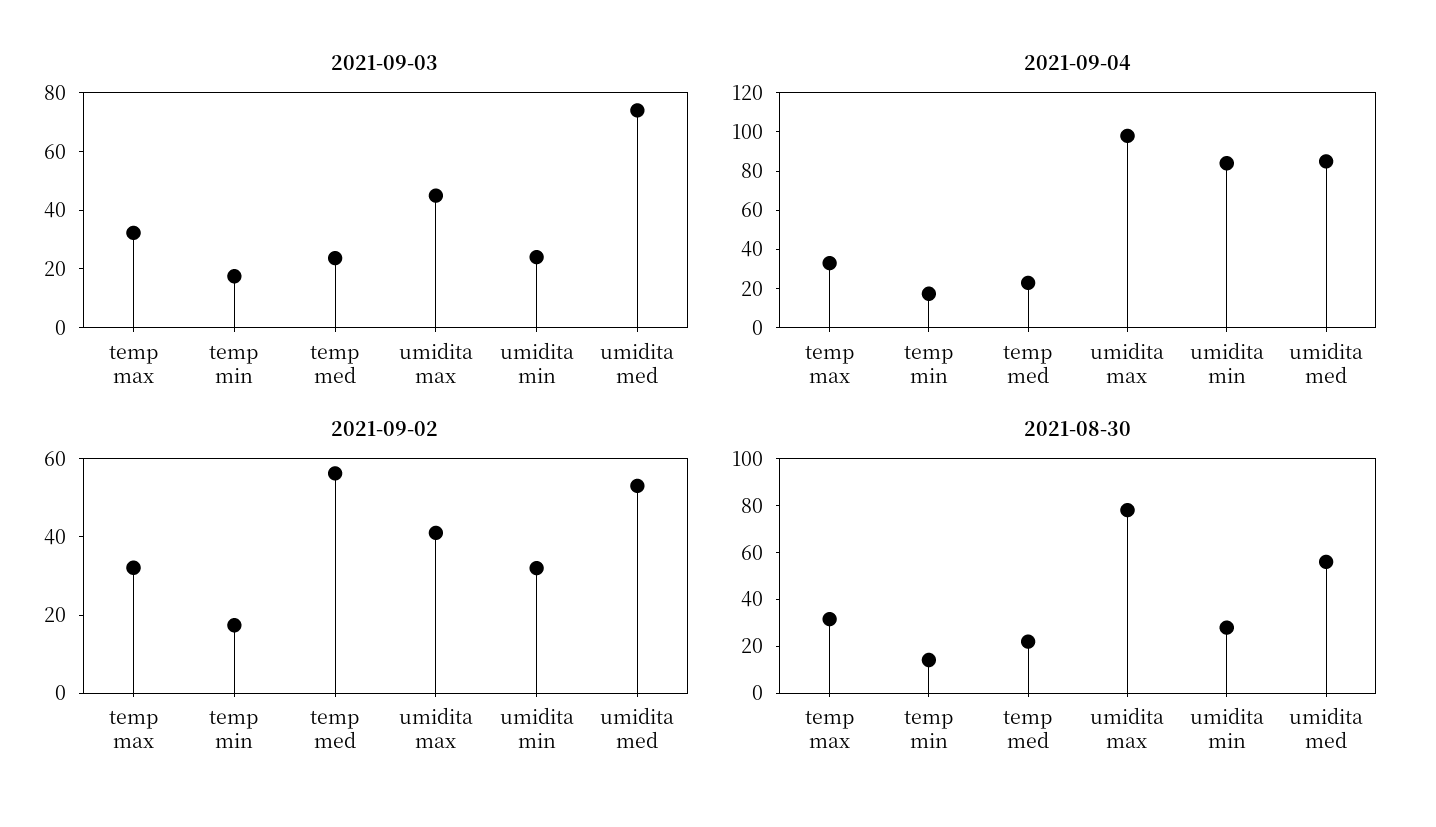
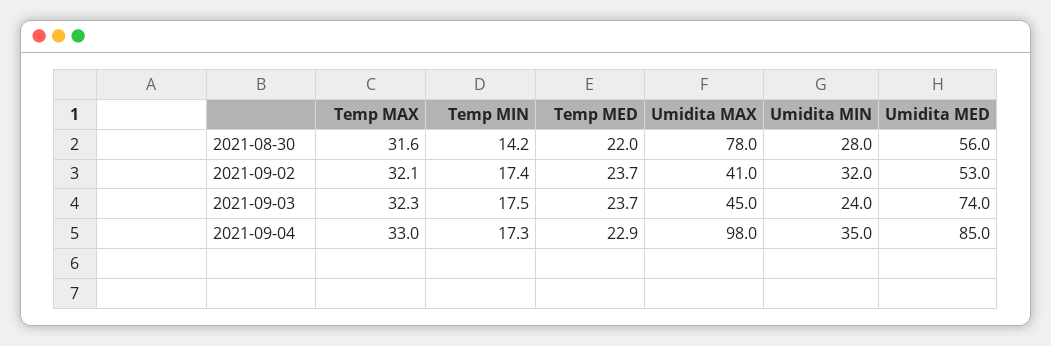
  {
    "2021-09-03": {
      "temp max": 32.3,
      "temp min": 17.5,
      "temp med": 23.7,
      "umidita max": 45,
      "umidita min": 24,
      "umidita med": 74
    },
    "2021-09-04": {
      "temp max": 33,
      "temp min": 17.3,
      "temp med": 22.9,
      "umidita max": 98,
-     "umidita min": 85,
+     "umidita min": 35,
      "umidita med": 85
    },
    "2021-09-02": {
      "temp max": 32.1,
      "temp min": 17.4,
-     "temp med": 55,
+     "temp med": 23.7,
      "umidita max": 41,
      "umidita min": 32,
      "umidita med": 53
    },
    "2021-08-30": {
      "temp max": 31.6,
      "temp min": 14.2,
      "temp med": 22,
      "umidita max": 78,
      "umidita min": 28,
      "umidita med": 56
    }
  }

